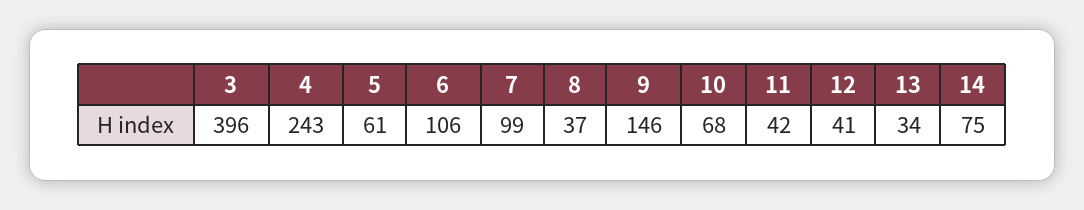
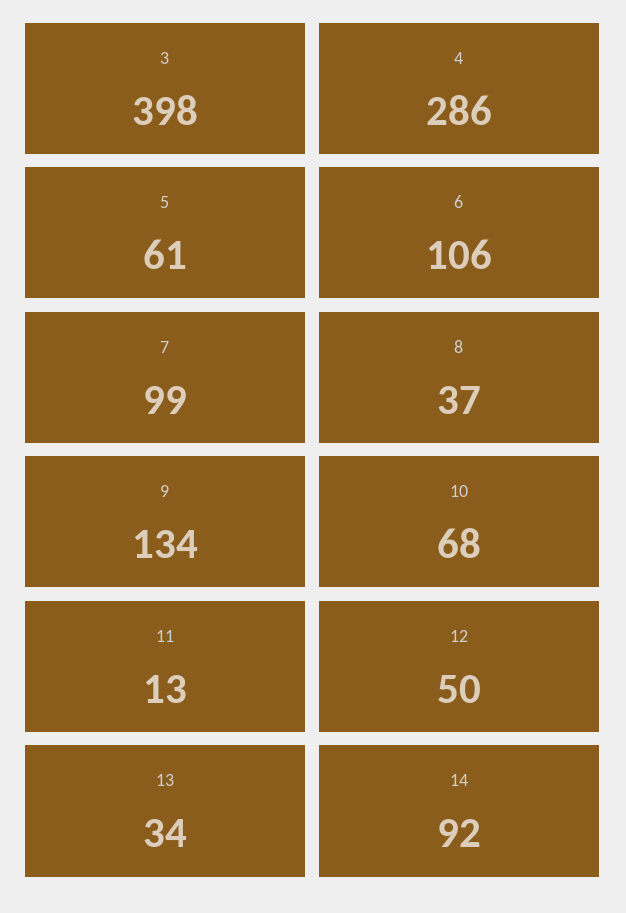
  {
-   "3": 396,
+   "3": 398,
-   "4": 243,
+   "4": 286,
    "5": 61,
    "6": 106,
    "7": 99,
    "8": 37,
-   "9": 146,
+   "9": 134,
    "10": 68,
-   "11": 42,
+   "11": 13,
-   "12": 41,
+   "12": 50,
    "13": 34,
-   "14": 75
+   "14": 92
  }

